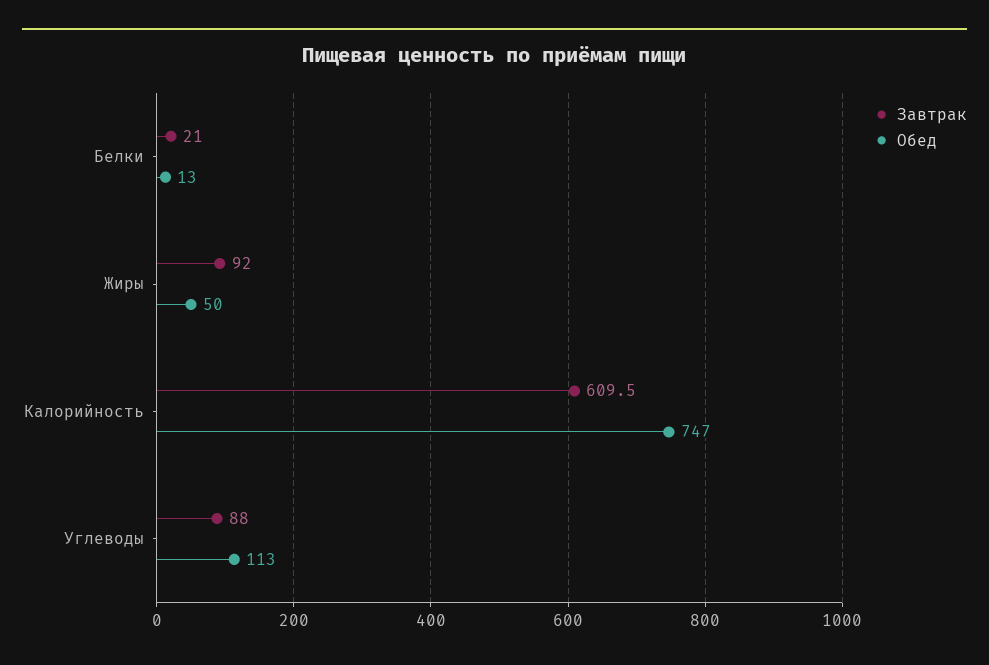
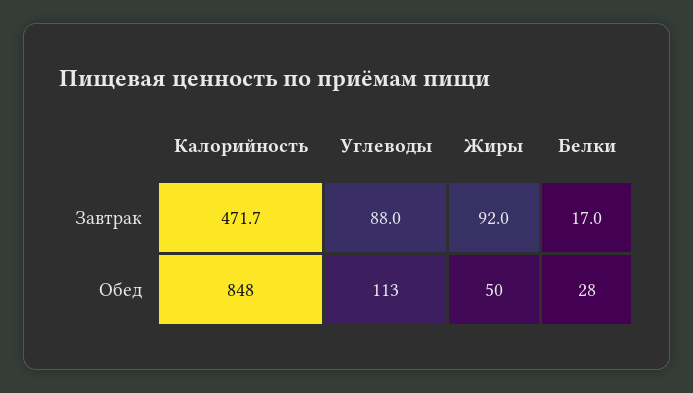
  {
    "Завтрак": {
-     "Белки": 21,
+     "Белки": 17,
      "Жиры": 92,
-     "Калорийность": 609.5,
+     "Калорийность": 471.7,
      "Углеводы": 88
    },
    "Обед": {
-     "Белки": 13,
+     "Белки": 28,
      "Жиры": 50,
-     "Калорийность": 747,
+     "Калорийность": 848,
      "Углеводы": 113
    }
  }

